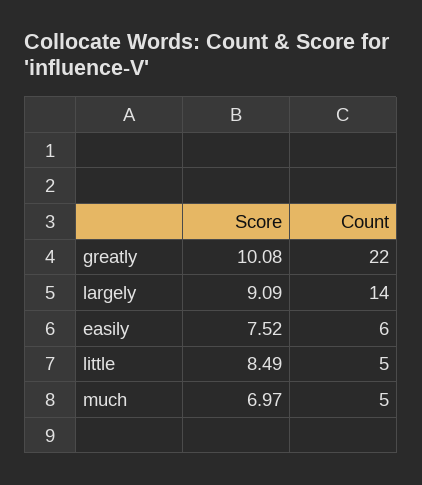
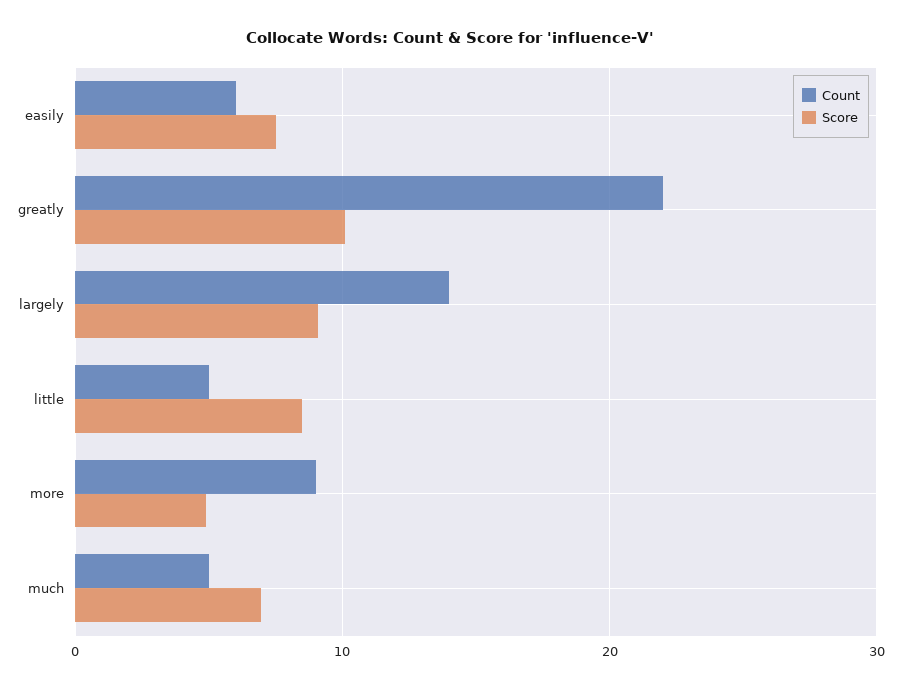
  {
    "Score": {
      "greatly": 10.08,
      "largely": 9.09,
      "easily": 7.52,
      "little": 8.49,
-     "much": 6.97
+     "much": 6.97,
+     "more": 5
    },
    "Count": {
      "greatly": 22,
      "largely": 14,
      "easily": 6,
      "little": 5,
-     "much": 5
+     "much": 5,
+     "more": 9
    }
  }

